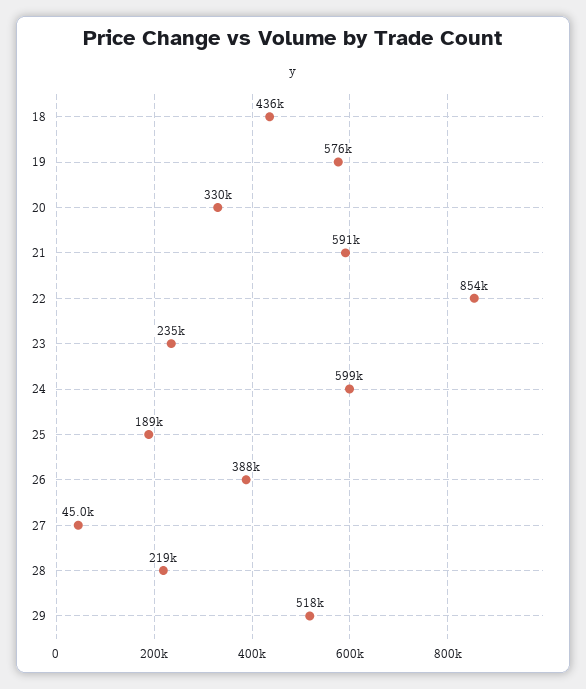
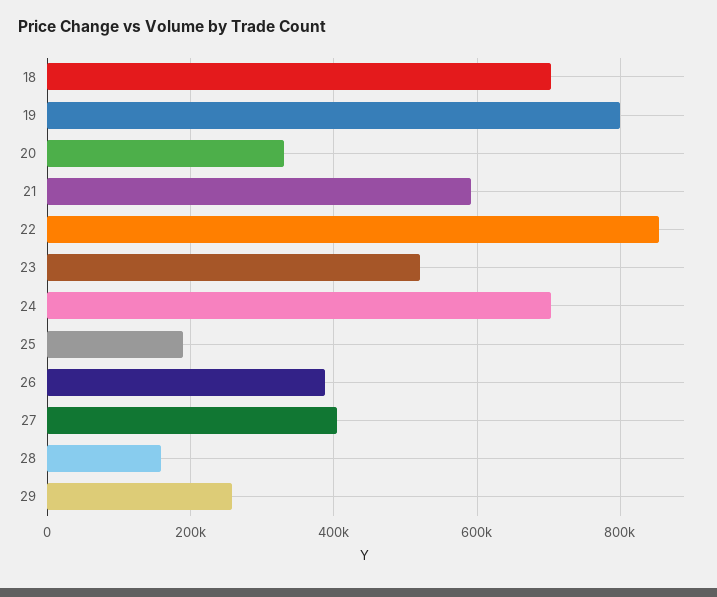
  {
-   "18": 436000,
+   "18": 700000,
-   "19": 576000,
+   "19": 800000,
    "20": 330000,
    "21": 591000,
    "22": 854000,
-   "23": 235000,
+   "23": 520000,
-   "24": 599000,
+   "24": 700000,
    "25": 189000,
    "26": 388000,
-   "27": 45000,
+   "27": 400000,
-   "28": 219000,
+   "28": 160000,
-   "29": 518000
+   "29": 260000
  }

